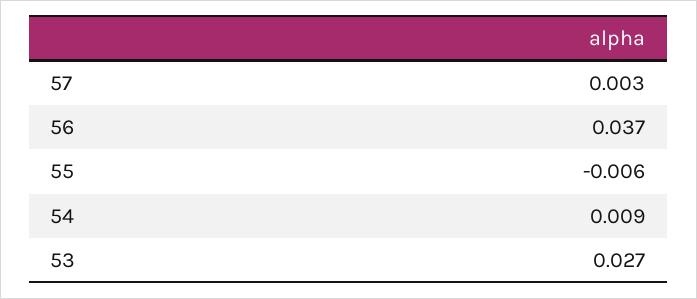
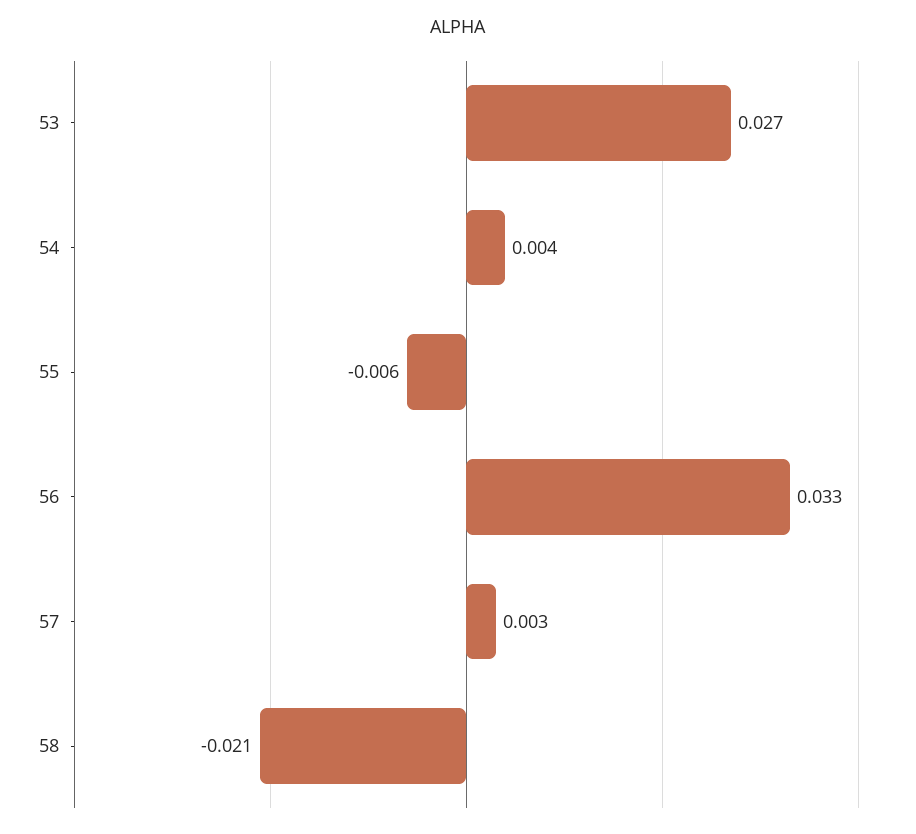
  {
    "57": 0.003,
-   "56": 0.037,
+   "56": 0.033,
    "55": -0.006,
-   "54": 0.009,
+   "54": 0.004,
-   "53": 0.027
+   "53": 0.027,
+   "58": -0.021
  }

